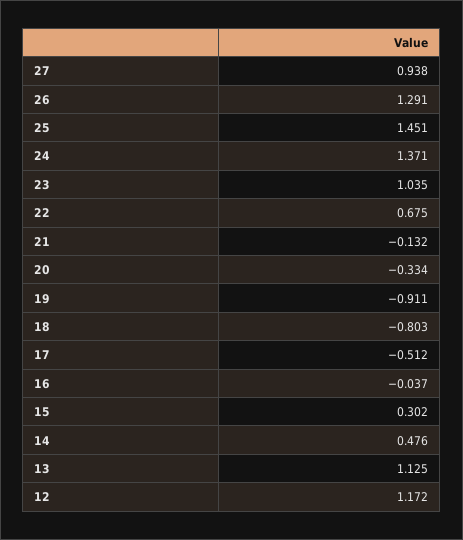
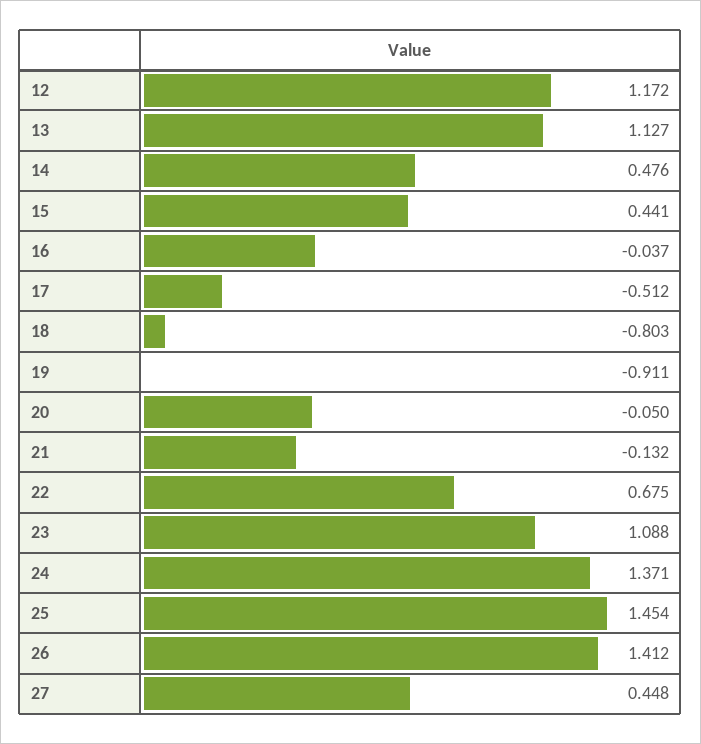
  {
-   "27": 0.938,
+   "27": 0.448,
-   "26": 1.291,
+   "26": 1.412,
-   "25": 1.451,
+   "25": 1.454,
    "24": 1.371,
-   "23": 1.035,
+   "23": 1.088,
    "22": 0.675,
    "21": -0.132,
-   "20": -0.334,
+   "20": -0.05,
    "19": -0.911,
    "18": -0.803,
    "17": -0.512,
    "16": -0.037,
-   "15": 0.302,
+   "15": 0.441,
    "14": 0.476,
-   "13": 1.125,
+   "13": 1.127,
    "12": 1.172
  }

